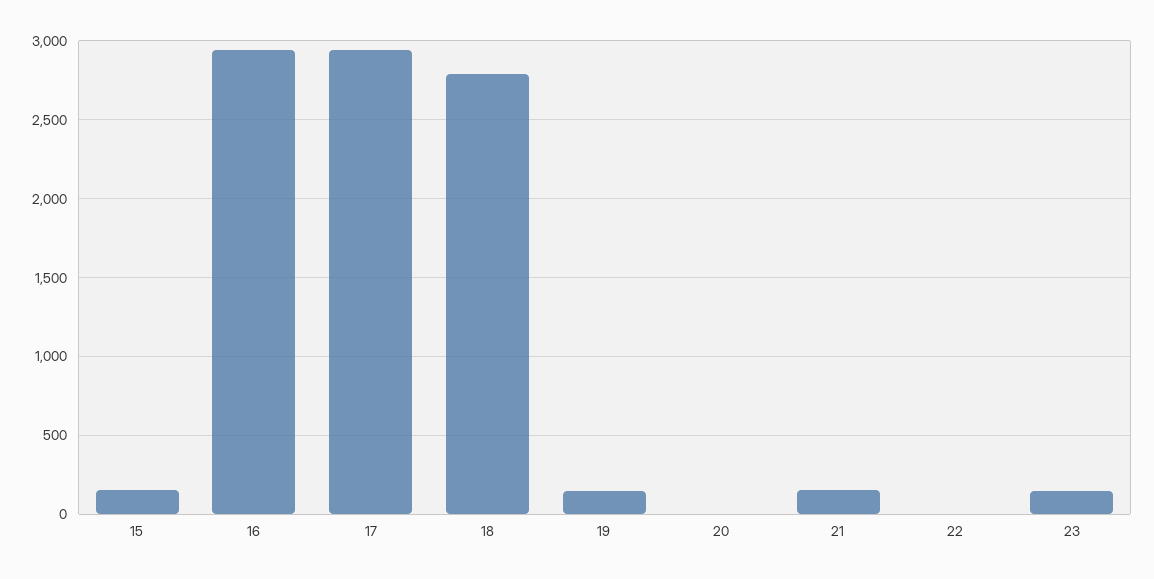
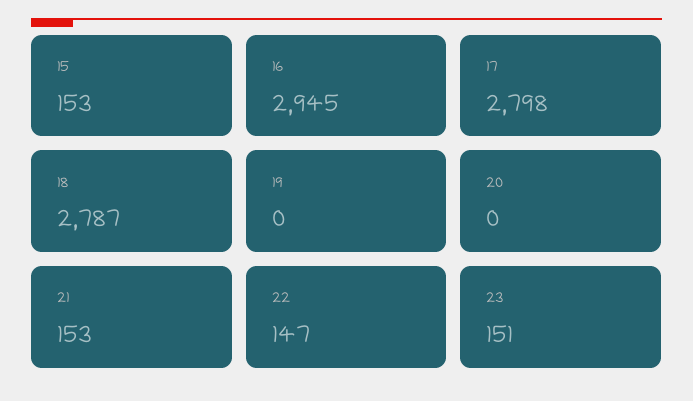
  {
    "15": 153,
    "16": 2945,
-   "17": 2950,
+   "17": 2798,
    "18": 2787,
-   "19": 150,
+   "19": 0,
    "20": 0,
    "21": 153,
-   "22": 0,
+   "22": 147,
    "23": 151
  }

